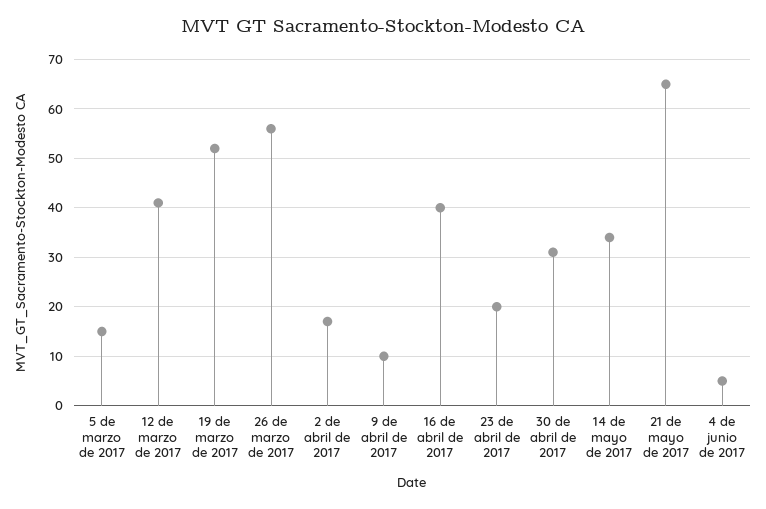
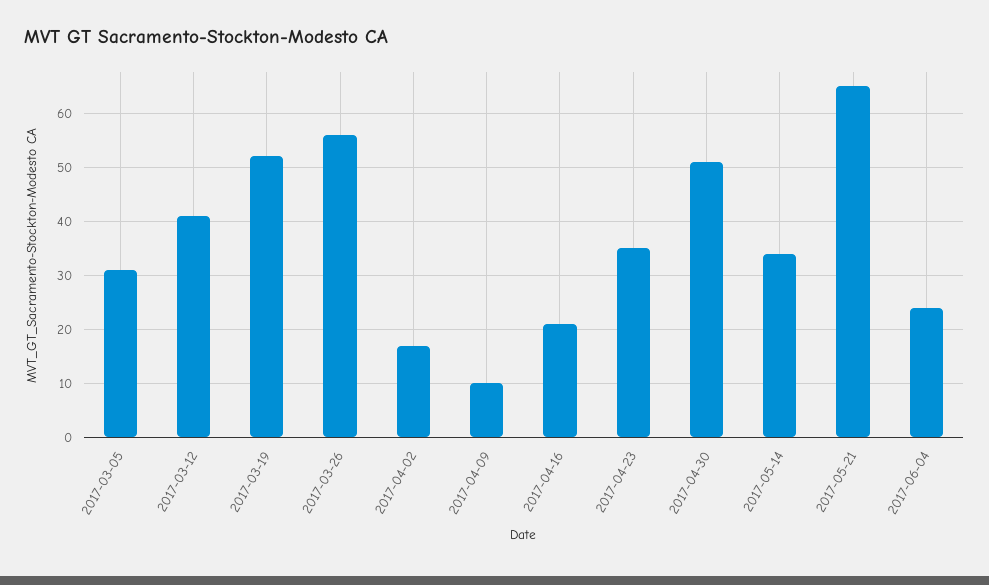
  {
-   "5 de marzo de 2017": 15,
+   "5 de marzo de 2017": 30,
    "12 de marzo de 2017": 40,
    "19 de marzo de 2017": 50,
    "26 de marzo de 2017": 55,
    "2 de abril de 2017": 15,
    "9 de abril de 2017": 10,
-   "16 de abril de 2017": 40,
+   "16 de abril de 2017": 20,
-   "23 de abril de 2017": 20,
+   "23 de abril de 2017": 35,
-   "30 de abril de 2017": 30,
+   "30 de abril de 2017": 50,
    "14 de mayo de 2017": 35,
    "21 de mayo de 2017": 65,
-   "4 de junio de 2017": 5
+   "4 de junio de 2017": 25
  }

